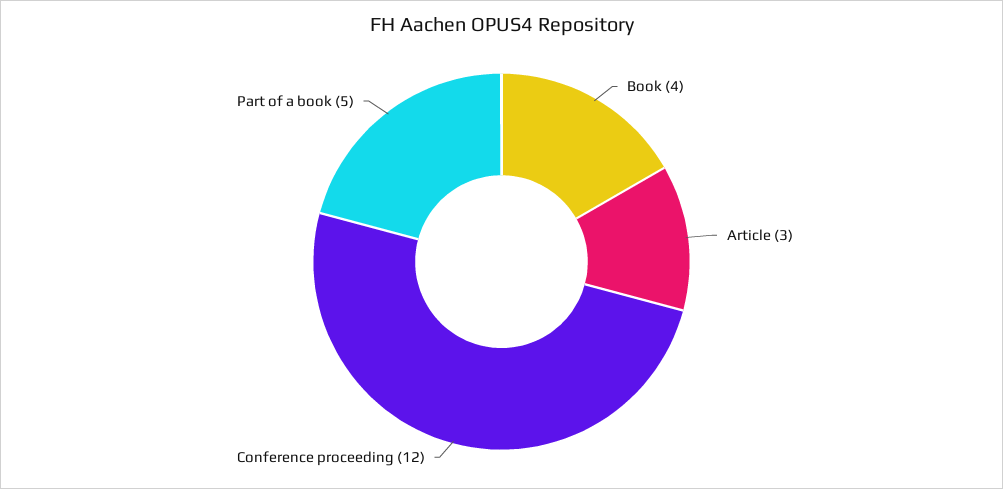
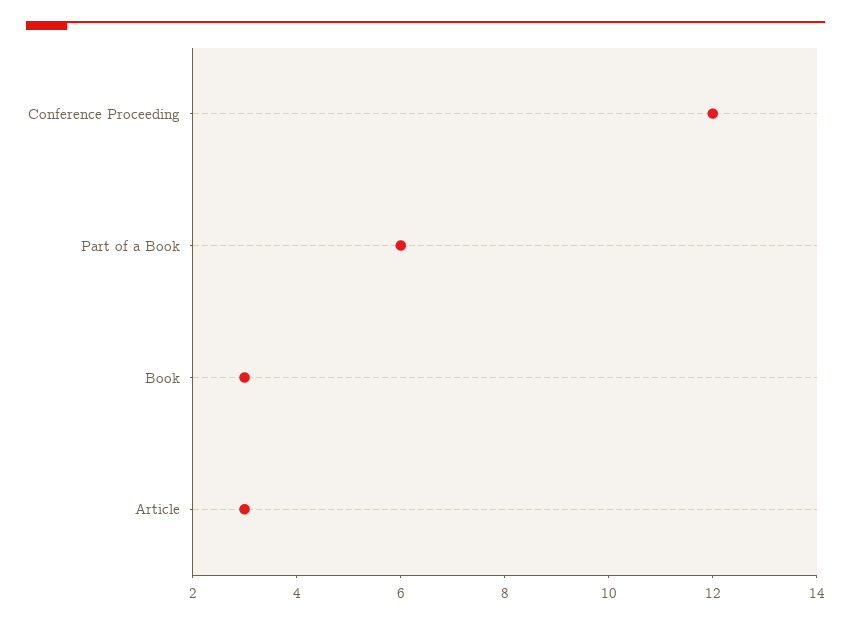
  {
-   "Book": 4,
+   "Book": 3,
    "Article": 3,
    "Conference proceeding": 12,
-   "Part of a book": 5
+   "Part of a book": 6
  }

